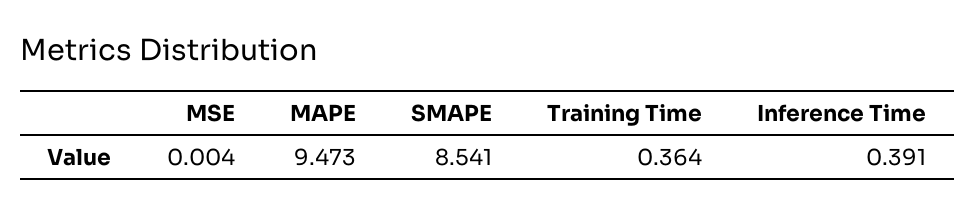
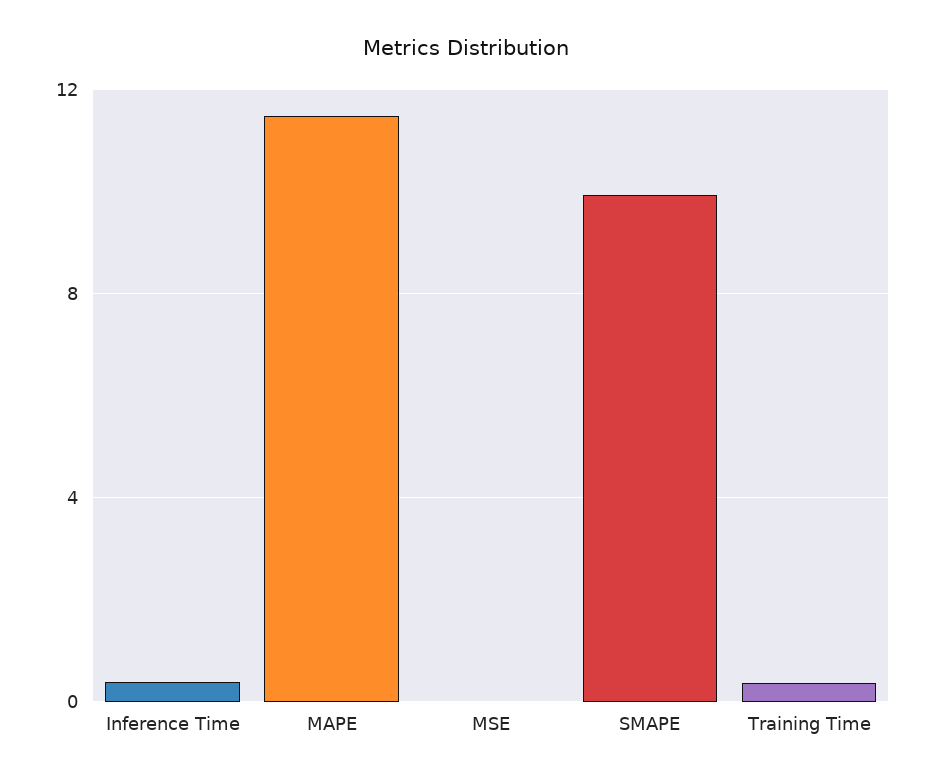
  {
    "MSE": 0.004,
-   "MAPE": 9.473,
+   "MAPE": 11.5,
-   "SMAPE": 8.541,
+   "SMAPE": 10,
    "Training Time": 0.364,
    "Inference Time": 0.391
  }

